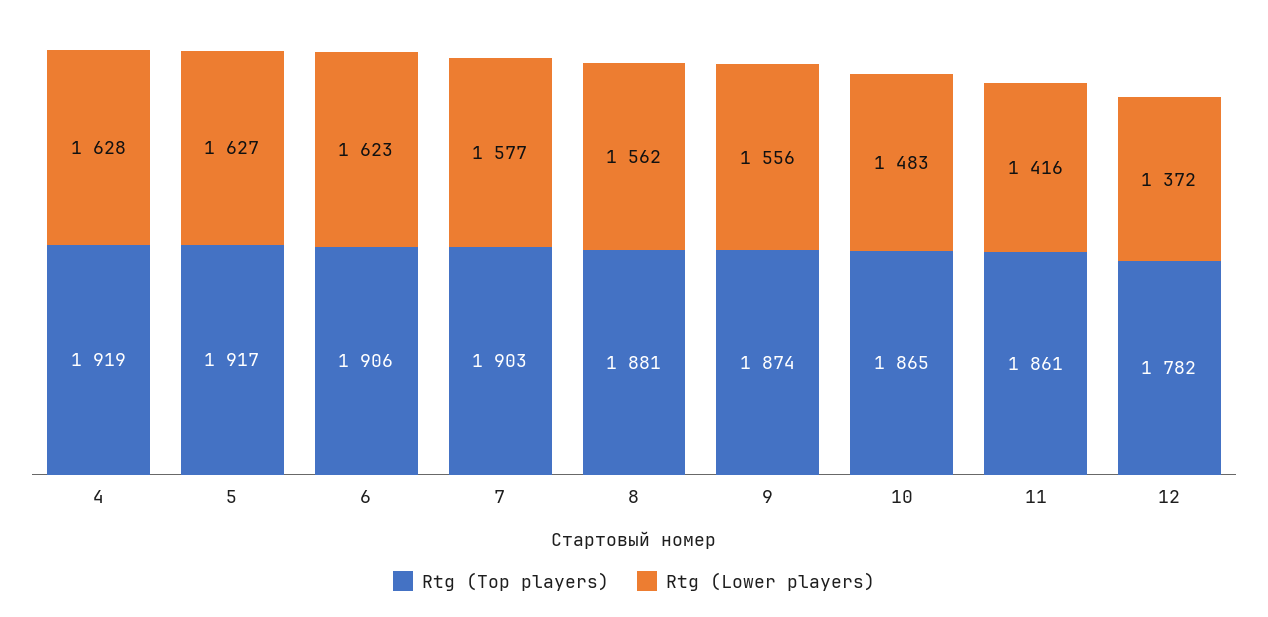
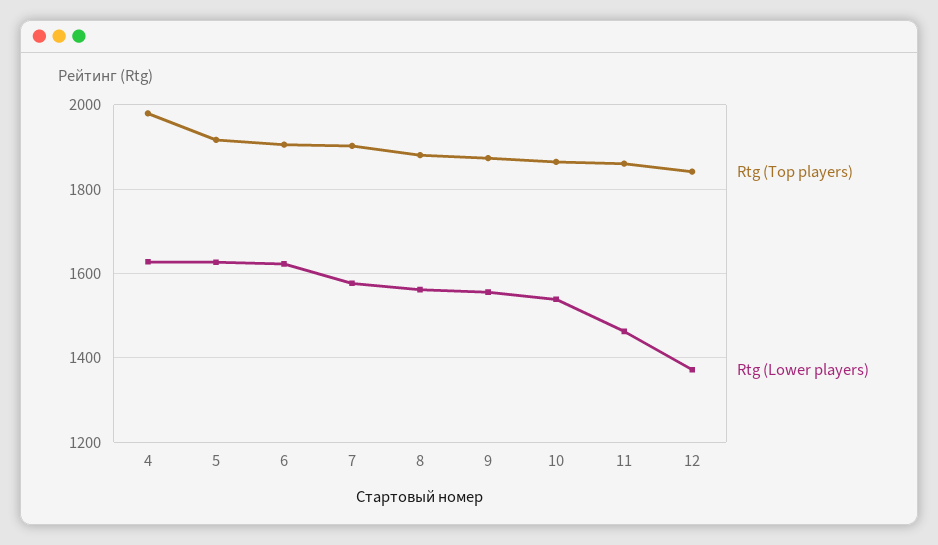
  {
    "Rtg (Top players)": {
-     "4": 1919,
+     "4": 1980,
      "5": 1917,
      "6": 1906,
      "7": 1903,
      "8": 1881,
      "9": 1874,
      "10": 1865,
      "11": 1861,
-     "12": 1782
+     "12": 1840
    },
    "Rtg (Lower players)": {
      "4": 1628,
      "5": 1627,
      "6": 1623,
      "7": 1577,
      "8": 1562,
      "9": 1556,
-     "10": 1483,
+     "10": 1540,
-     "11": 1416,
+     "11": 1460,
      "12": 1372
    }
  }

